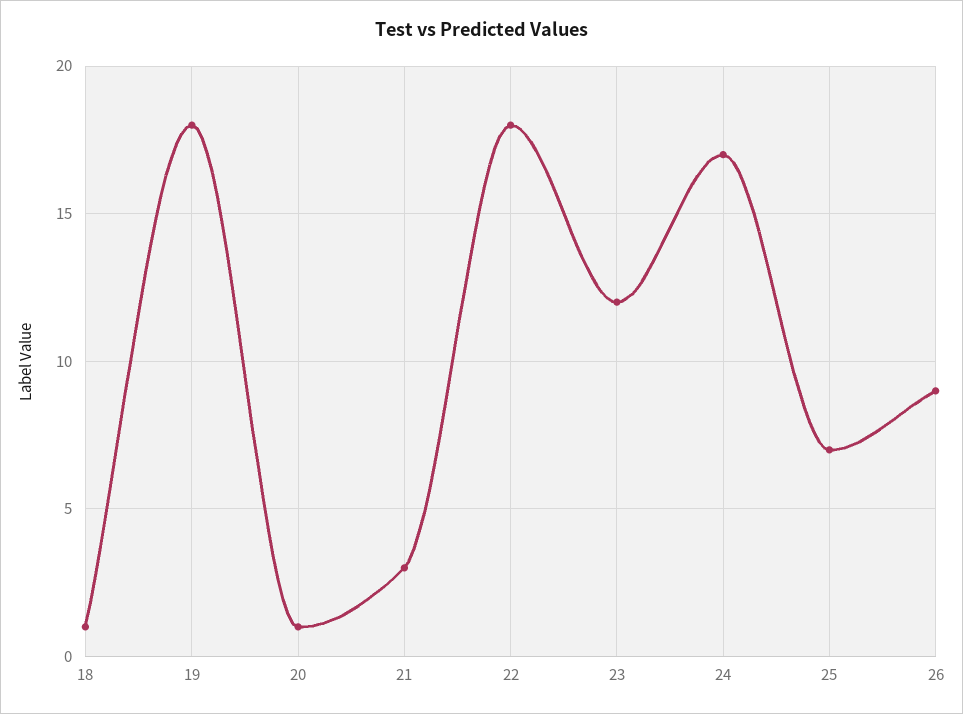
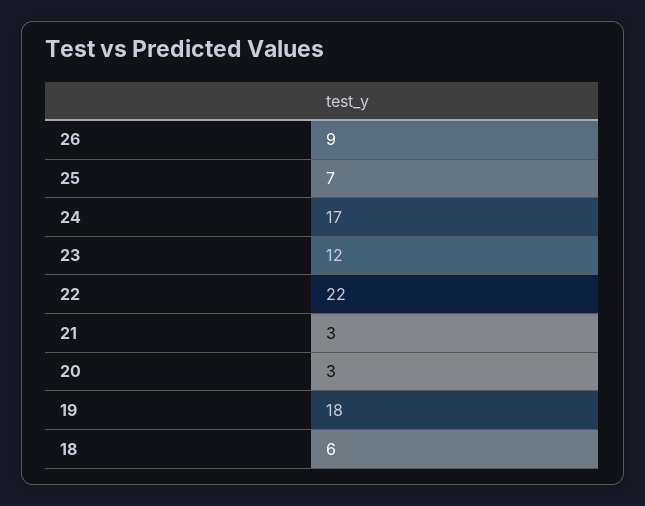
  {
-   "18": 1,
+   "18": 6,
    "19": 18,
-   "20": 1,
+   "20": 3,
    "21": 3,
-   "22": 18,
+   "22": 22,
    "23": 12,
    "24": 17,
    "25": 7,
    "26": 9
  }

